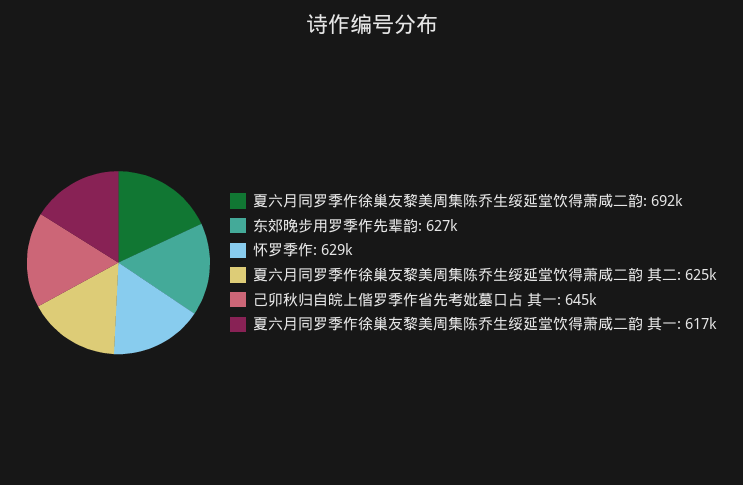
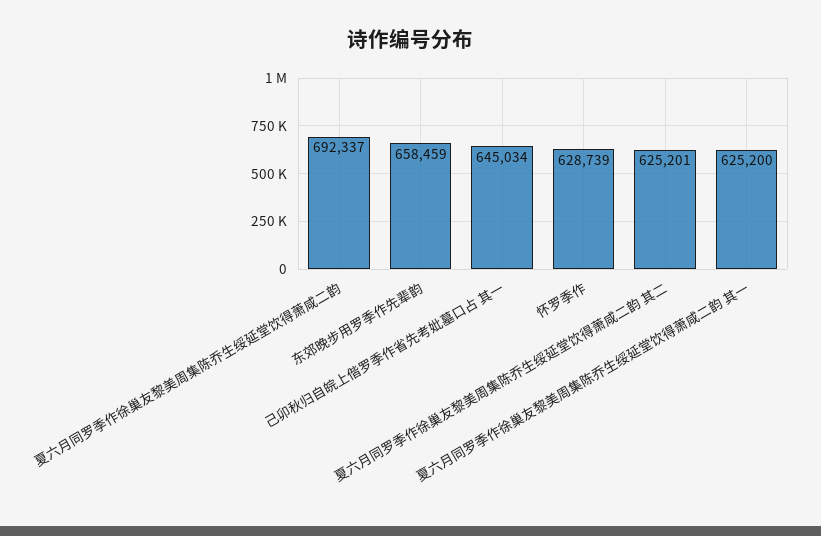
  {
    "夏六月同罗季作徐巢友黎美周集陈乔生绥延堂饮得萧咸二韵": 692337,
-   "东郊晚步用罗季作先辈韵": 627000,
+   "东郊晚步用罗季作先辈韵": 658459,
    "怀罗季作": 628739,
    "夏六月同罗季作徐巢友黎美周集陈乔生绥延堂饮得萧咸二韵 其二": 625201,
    "己卯秋归自皖上偕罗季作省先考妣墓口占 其一": 645034,
-   "夏六月同罗季作徐巢友黎美周集陈乔生绥延堂饮得萧咸二韵 其一": 617000
+   "夏六月同罗季作徐巢友黎美周集陈乔生绥延堂饮得萧咸二韵 其一": 625200
  }

